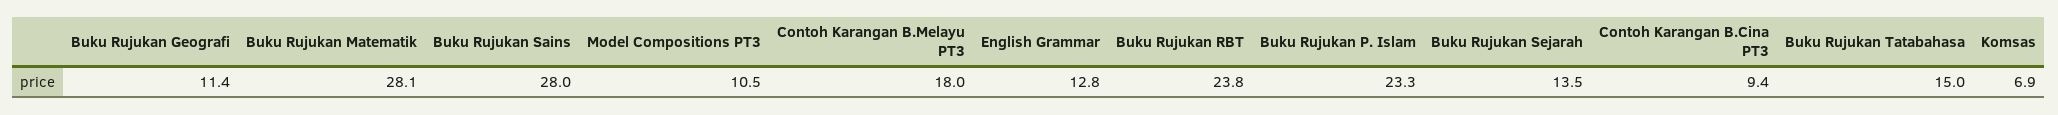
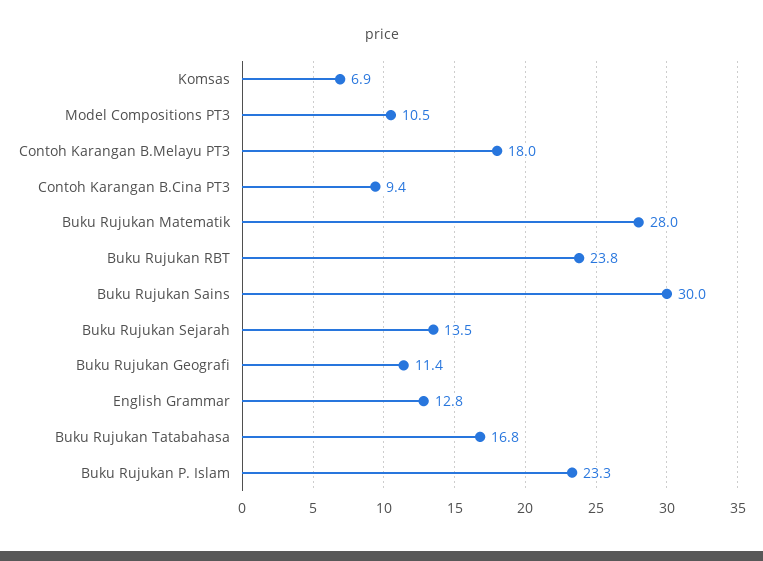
  {
    "Buku Rujukan Geografi": 11.4,
-   "Buku Rujukan Matematik": 28.1,
+   "Buku Rujukan Matematik": 28,
-   "Buku Rujukan Sains": 28,
+   "Buku Rujukan Sains": 30,
    "Model Compositions PT3": 10.5,
    "Contoh Karangan B.Melayu PT3": 18,
    "English Grammar": 12.8,
    "Buku Rujukan RBT": 23.8,
    "Buku Rujukan P. Islam": 23.3,
    "Buku Rujukan Sejarah": 13.5,
    "Contoh Karangan B.Cina PT3": 9.4,
-   "Buku Rujukan Tatabahasa": 15,
+   "Buku Rujukan Tatabahasa": 16.8,
    "Komsas": 6.9
  }

